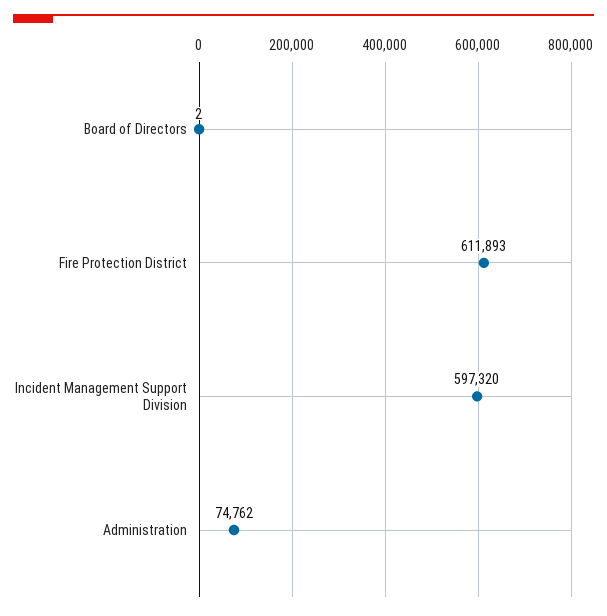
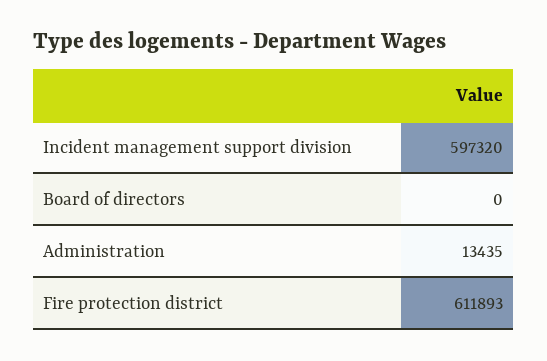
  {
-   "Board of Directors": 2,
+   "Board of Directors": 0,
    "Fire Protection District": 611893,
    "Incident Management Support Division": 597320,
-   "Administration": 74762
+   "Administration": 13435
  }

